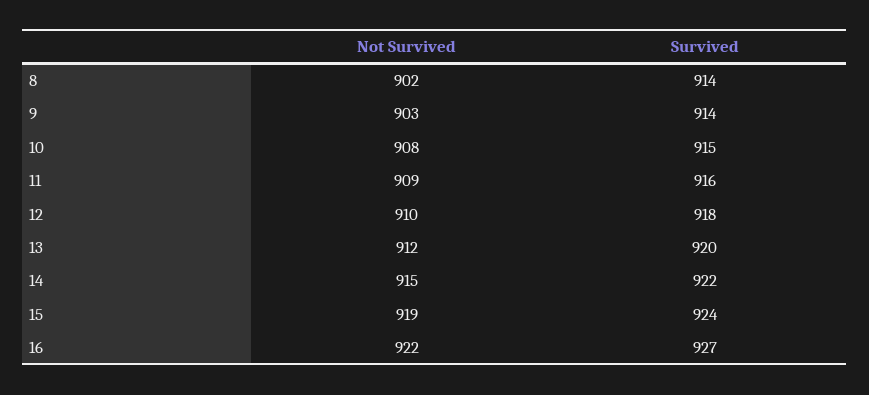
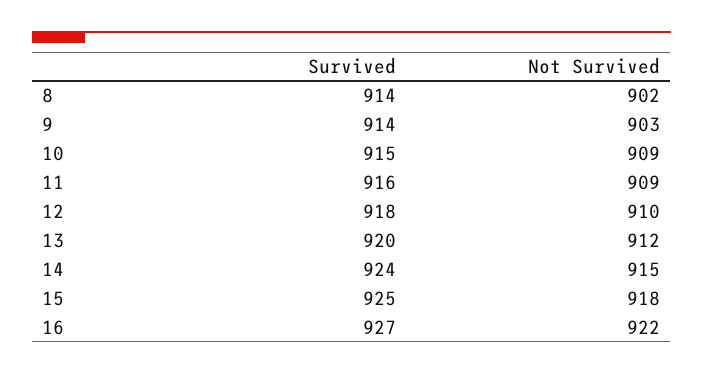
  {
    "Not Survived": {
      "8": 902,
      "9": 903,
-     "10": 908,
+     "10": 909,
      "11": 909,
      "12": 910,
      "13": 912,
      "14": 915,
-     "15": 919,
+     "15": 918,
      "16": 922
    },
    "Survived": {
      "8": 914,
      "9": 914,
      "10": 915,
      "11": 916,
      "12": 918,
      "13": 920,
-     "14": 922,
+     "14": 924,
-     "15": 924,
+     "15": 925,
      "16": 927
    }
  }

